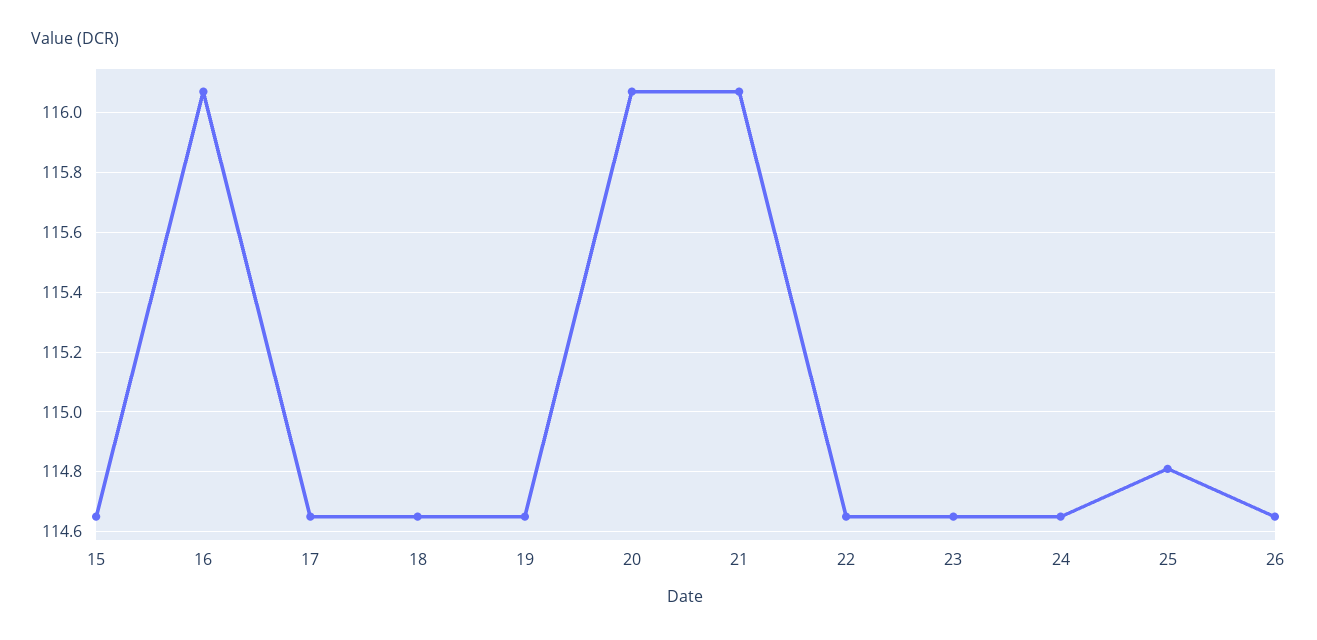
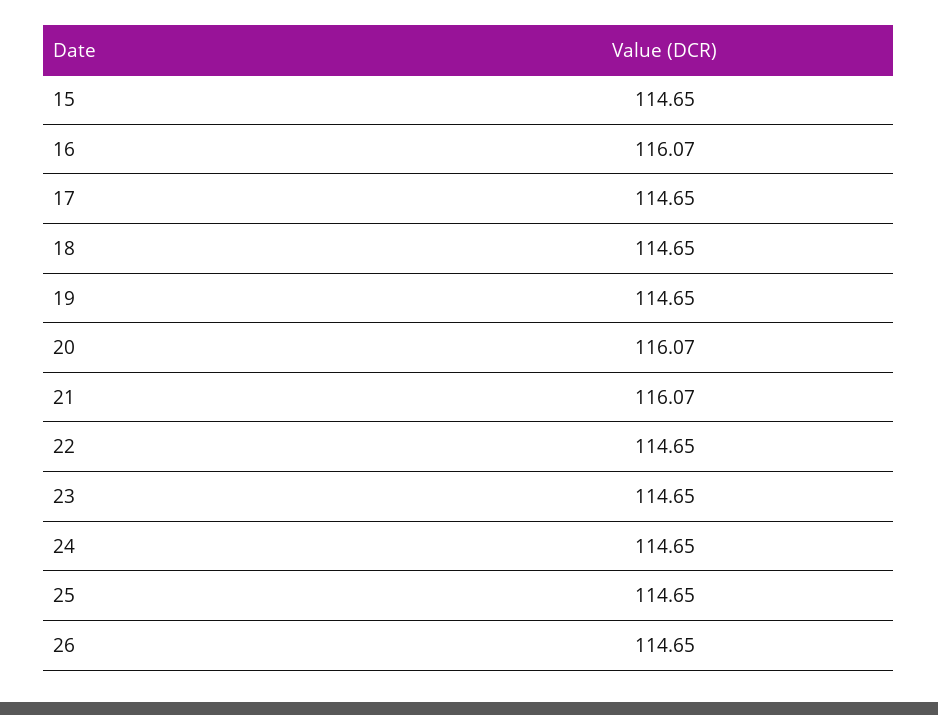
  {
    "15": 114.65,
    "16": 116.07,
    "17": 114.65,
    "18": 114.65,
    "19": 114.65,
    "20": 116.07,
    "21": 116.07,
    "22": 114.65,
    "23": 114.65,
    "24": 114.65,
-   "25": 114.8,
+   "25": 114.65,
    "26": 114.65
  }

